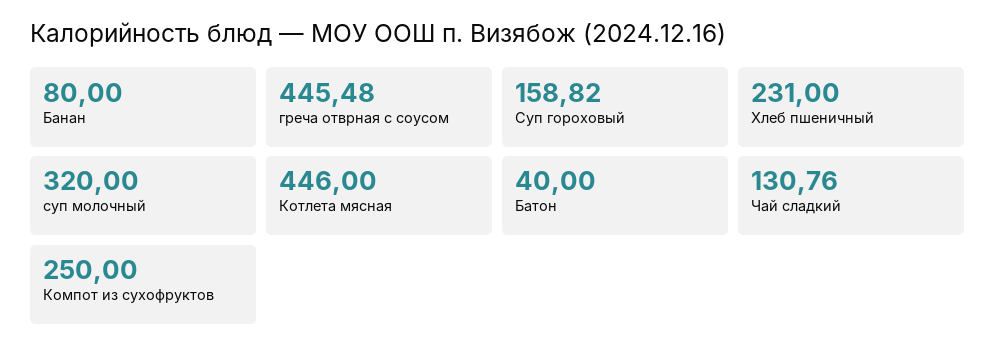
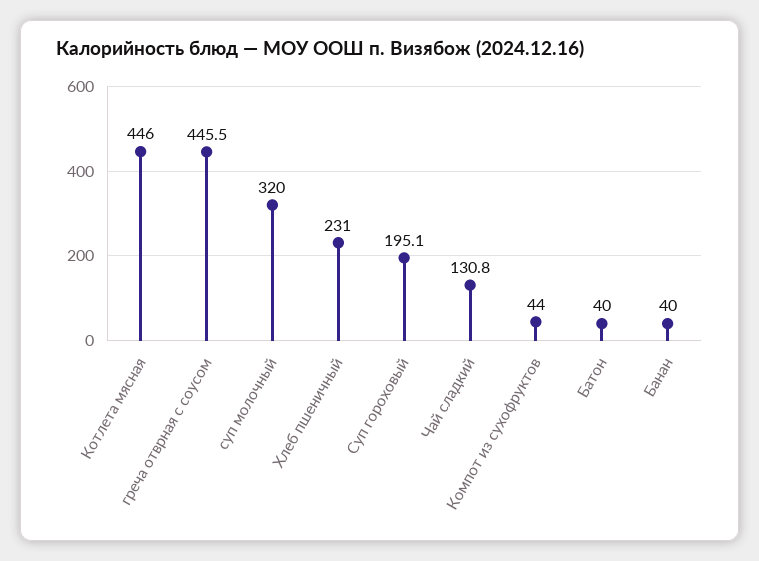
  {
-   "Банан": 80,
+   "Банан": 40,
    "греча отврная с соусом": 445.48,
-   "Суп гороховый": 158.82,
+   "Суп гороховый": 195.1,
    "Хлеб пшеничный": 231,
    "суп молочный": 320,
    "Котлета мясная": 446,
    "Батон": 40,
    "Чай сладкий": 130.76,
-   "Компот из сухофруктов": 250
+   "Компот из сухофруктов": 44
  }

